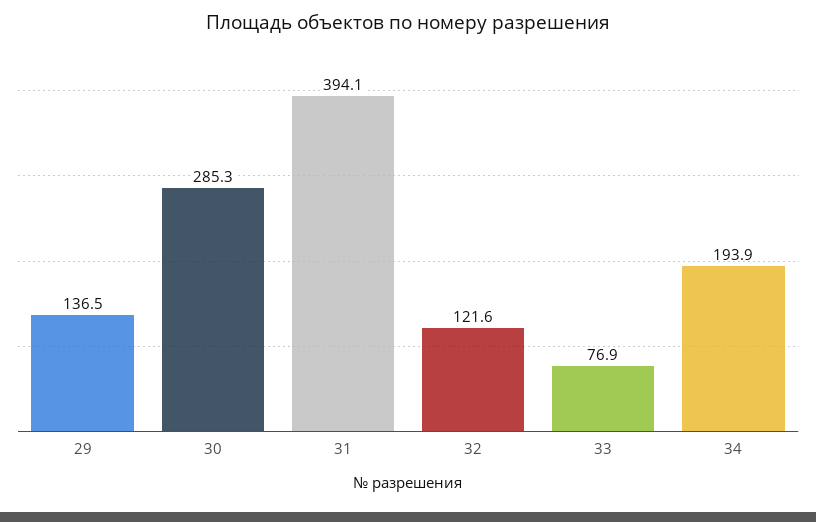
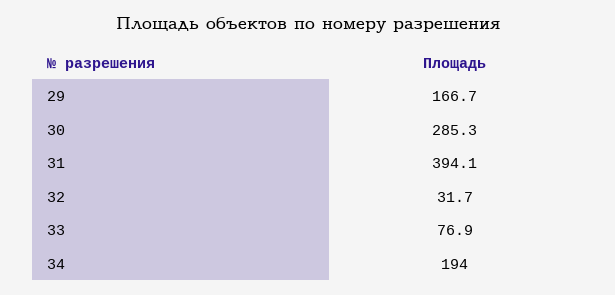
  {
-   "29": 136.5,
+   "29": 166.7,
    "30": 285.3,
    "31": 394.1,
-   "32": 121.6,
+   "32": 31.7,
    "33": 76.9,
-   "34": 193.9
+   "34": 194
  }

